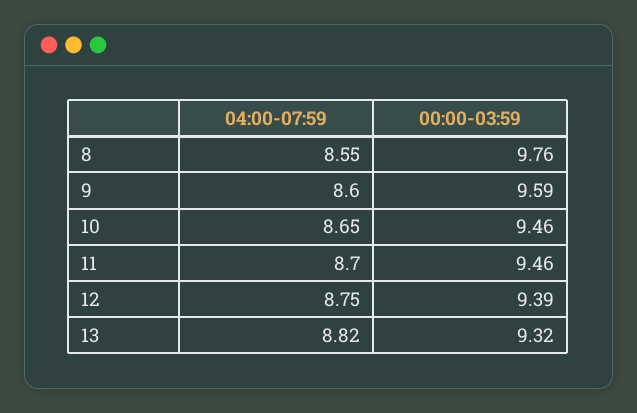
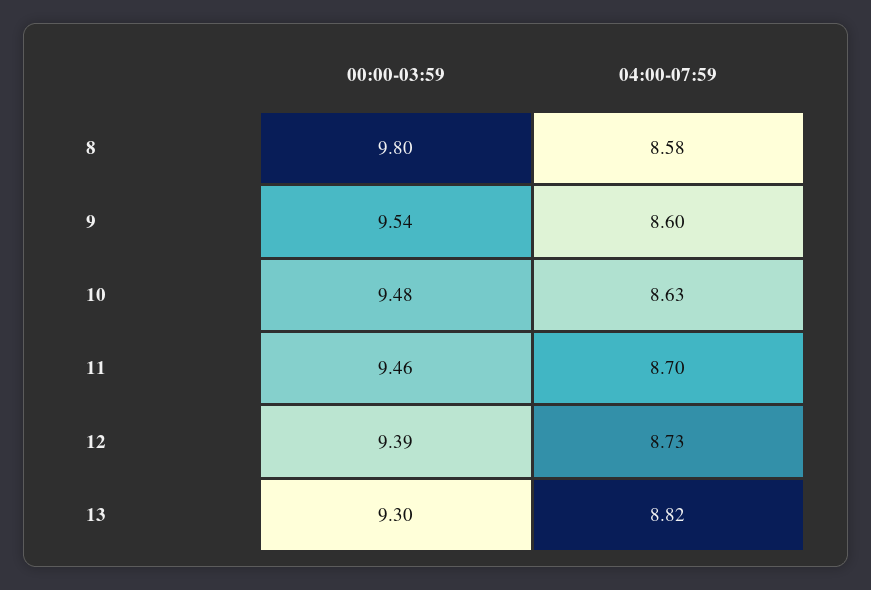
  {
    "04:00-07:59": {
-     "8": 8.55,
+     "8": 8.58,
      "9": 8.6,
-     "10": 8.65,
+     "10": 8.63,
      "11": 8.7,
-     "12": 8.75,
+     "12": 8.73,
      "13": 8.82
    },
    "00:00-03:59": {
-     "8": 9.76,
+     "8": 9.8,
-     "9": 9.59,
+     "9": 9.54,
-     "10": 9.46,
+     "10": 9.48,
      "11": 9.46,
      "12": 9.39,
-     "13": 9.32
+     "13": 9.3
    }
  }

